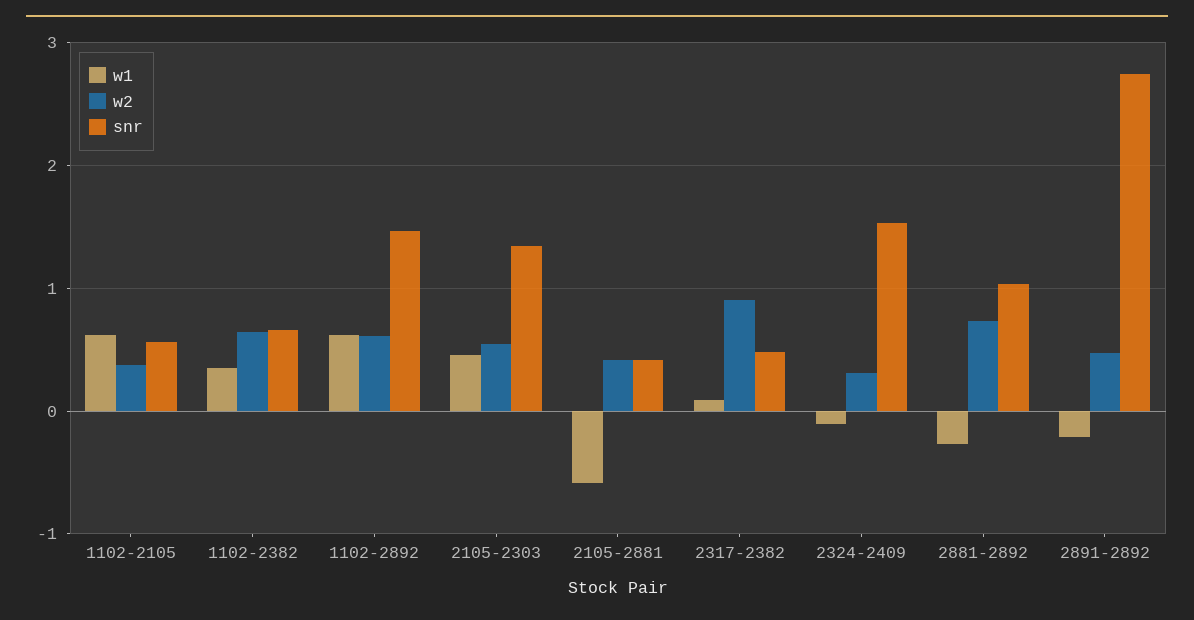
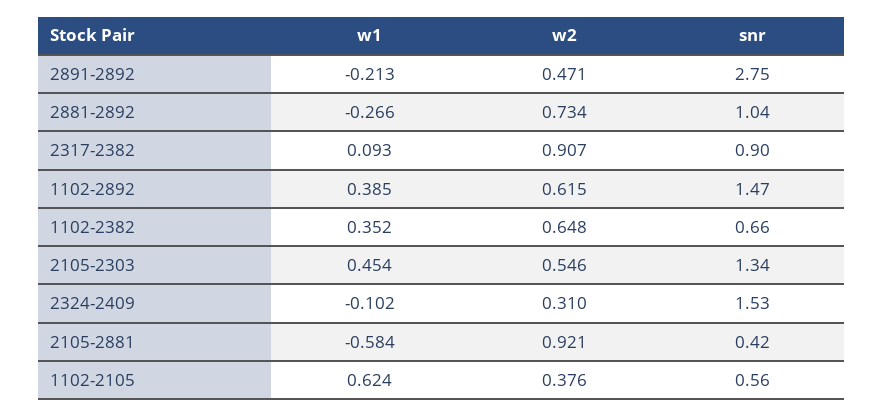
  {
    "w1": {
      "1102-2105": 0.624,
      "1102-2382": 0.352,
-     "1102-2892": 0.6,
+     "1102-2892": 0.385,
      "2105-2303": 0.454,
      "2105-2881": -0.584,
      "2317-2382": 0.093,
      "2324-2409": -0.102,
      "2881-2892": -0.266,
      "2891-2892": -0.213
    },
    "w2": {
      "1102-2105": 0.376,
      "1102-2382": 0.648,
      "1102-2892": 0.615,
      "2105-2303": 0.546,
-     "2105-2881": 0.4,
+     "2105-2881": 0.921,
      "2317-2382": 0.907,
      "2324-2409": 0.31,
      "2881-2892": 0.734,
      "2891-2892": 0.471
    },
    "snr": {
      "1102-2105": 0.56,
      "1102-2382": 0.66,
      "1102-2892": 1.47,
      "2105-2303": 1.34,
      "2105-2881": 0.42,
-     "2317-2382": 0.5,
+     "2317-2382": 0.9,
      "2324-2409": 1.53,
      "2881-2892": 1.04,
      "2891-2892": 2.75
    }
  }

